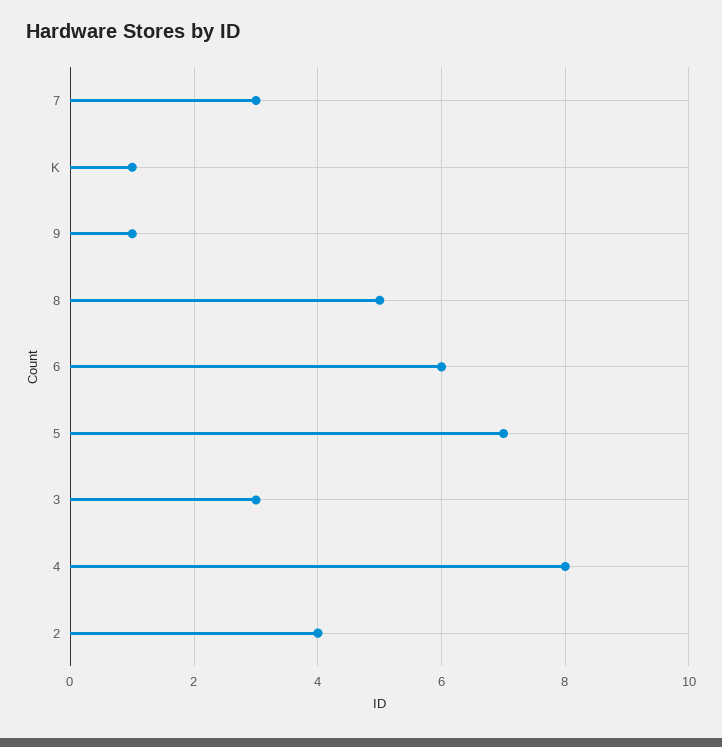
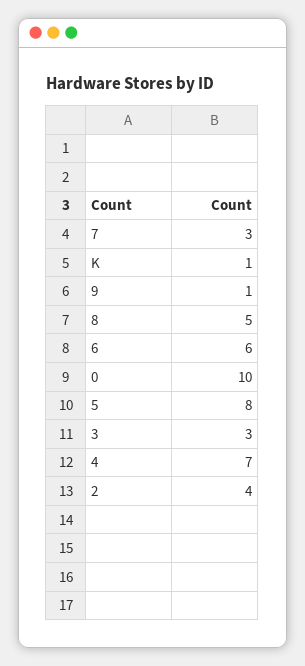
  {
    "7": 3,
    "K": 1,
    "9": 1,
    "8": 5,
    "6": 6,
-   "5": 7,
+   "5": 8,
    "3": 3,
-   "4": 8,
+   "4": 7,
-   "2": 4
+   "2": 4,
+   "0": 10
  }

